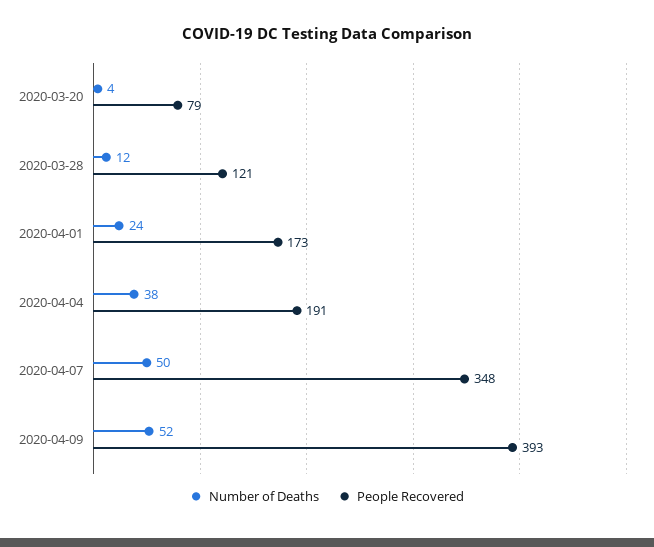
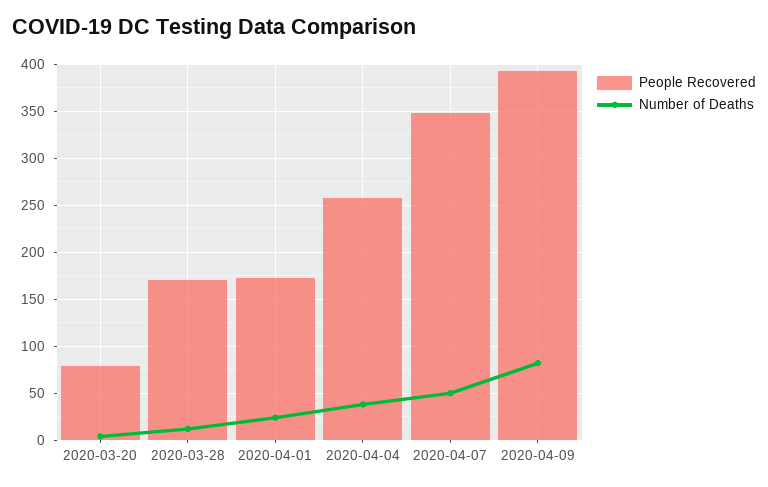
  {
    "Number of Deaths": {
      "2020-03-20": 4,
      "2020-03-28": 12,
      "2020-04-01": 24,
      "2020-04-04": 38,
      "2020-04-07": 50,
-     "2020-04-09": 52
+     "2020-04-09": 80
    },
    "People Recovered": {
      "2020-03-20": 79,
-     "2020-03-28": 121,
+     "2020-03-28": 170,
      "2020-04-01": 173,
-     "2020-04-04": 191,
+     "2020-04-04": 260,
      "2020-04-07": 348,
      "2020-04-09": 393
    }
  }

